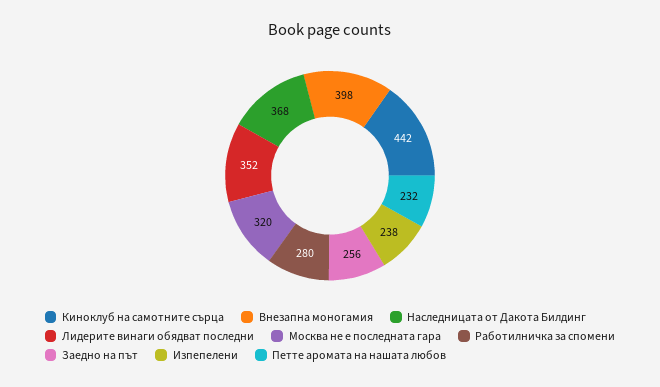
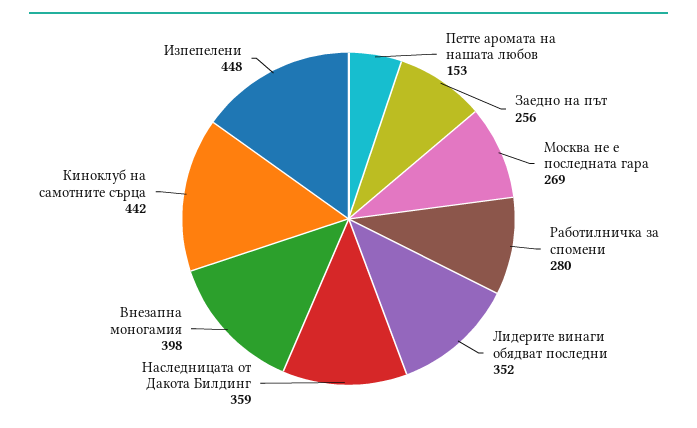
  {
    "Киноклуб на самотните сърца": 442,
    "Внезапна моногамия": 398,
-   "Наследницата от Дакота Билдинг": 368,
+   "Наследницата от Дакота Билдинг": 359,
    "Лидерите винаги обядват последни": 352,
-   "Москва не е последната гара": 320,
+   "Москва не е последната гара": 269,
    "Работилничка за спомени": 280,
    "Заедно на път": 256,
-   "Изпепелени": 238,
+   "Изпепелени": 448,
-   "Петте аромата на нашата любов": 232
+   "Петте аромата на нашата любов": 153
  }

